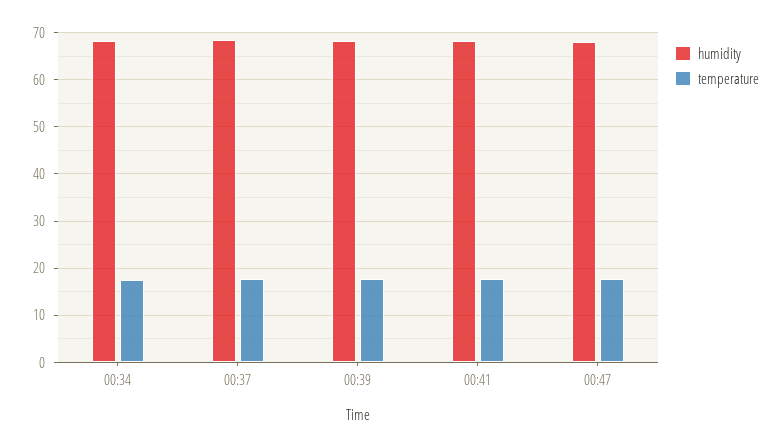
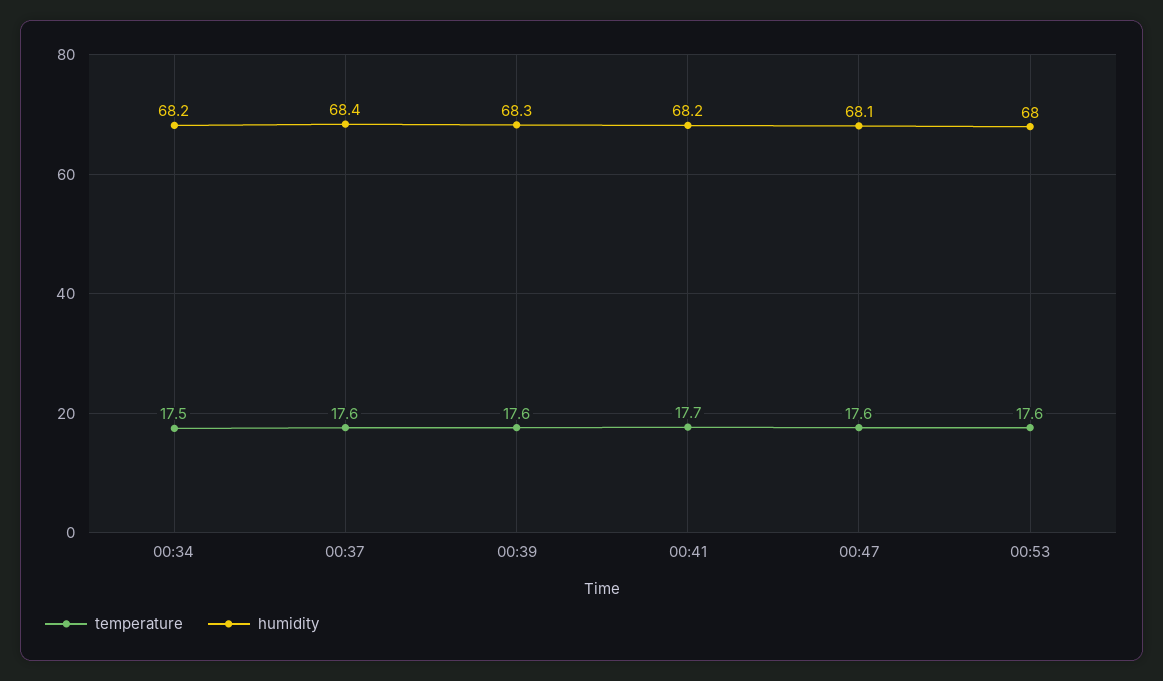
  {
    "humidity": {
      "00:34": 68.2,
      "00:37": 68.4,
      "00:39": 68.3,
      "00:41": 68.2,
-     "00:47": 68.1
+     "00:47": 68.1,
+     "00:53": 68
    },
    "temperature": {
      "00:34": 17.5,
      "00:37": 17.6,
      "00:39": 17.6,
      "00:41": 17.7,
-     "00:47": 17.6
+     "00:47": 17.6,
+     "00:53": 17.6
    }
  }

